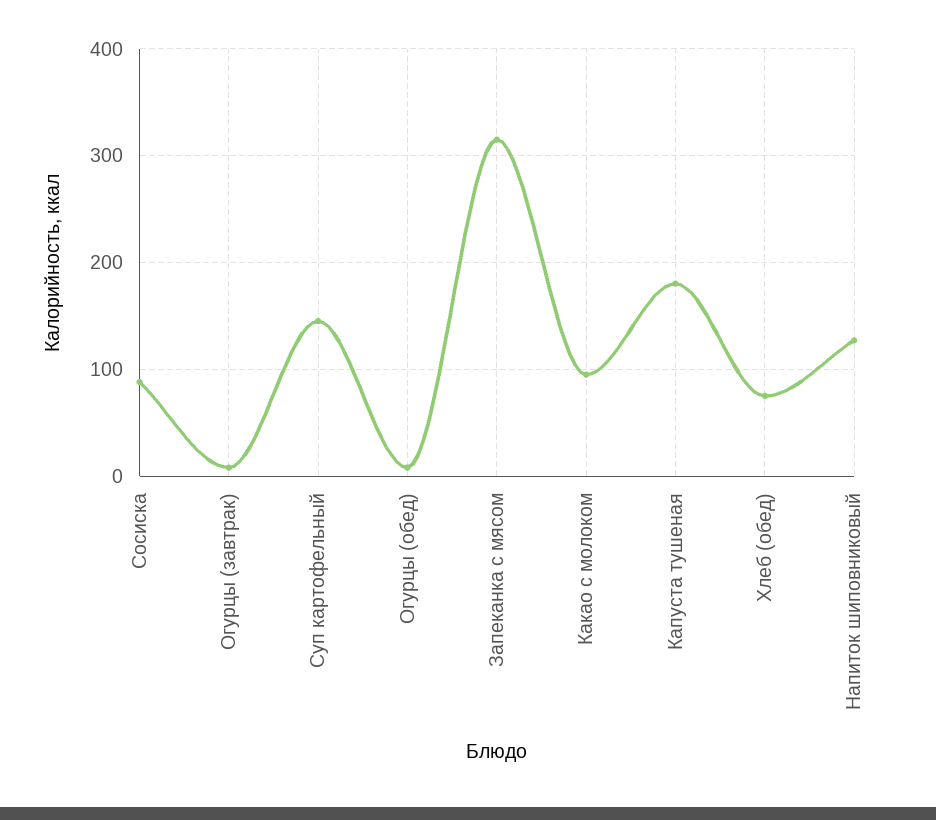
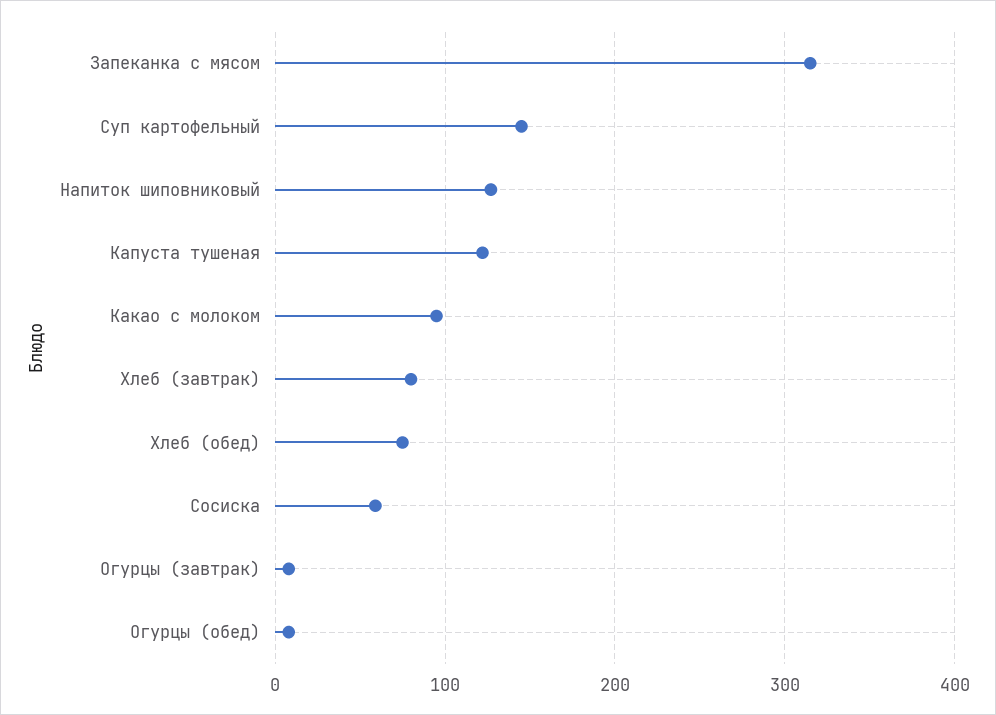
  {
-   "Сосиска": 90,
+   "Сосиска": 60,
    "Огурцы (завтрак)": 10,
    "Суп картофельный": 150,
    "Огурцы (обед)": 10,
    "Запеканка с мясом": 320,
    "Какао с молоком": 100,
-   "Капуста тушеная": 180,
+   "Капуста тушеная": 120,
    "Хлеб (обед)": 80,
-   "Напиток шиповниковый": 130
+   "Напиток шиповниковый": 130,
+   "Хлеб (завтрак)": 80
  }

